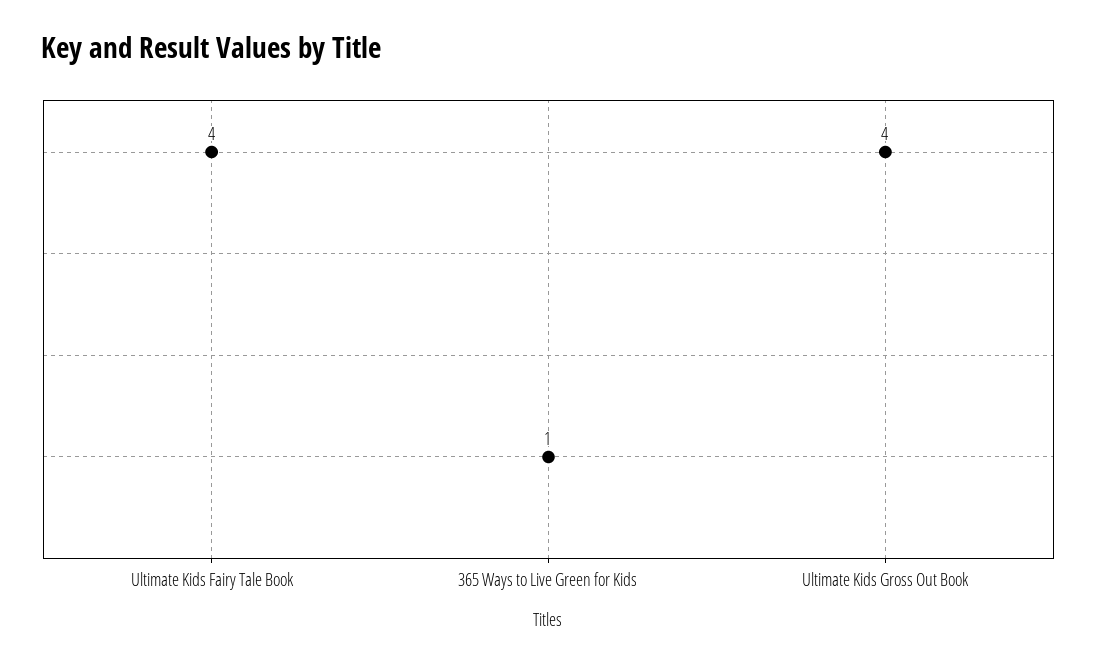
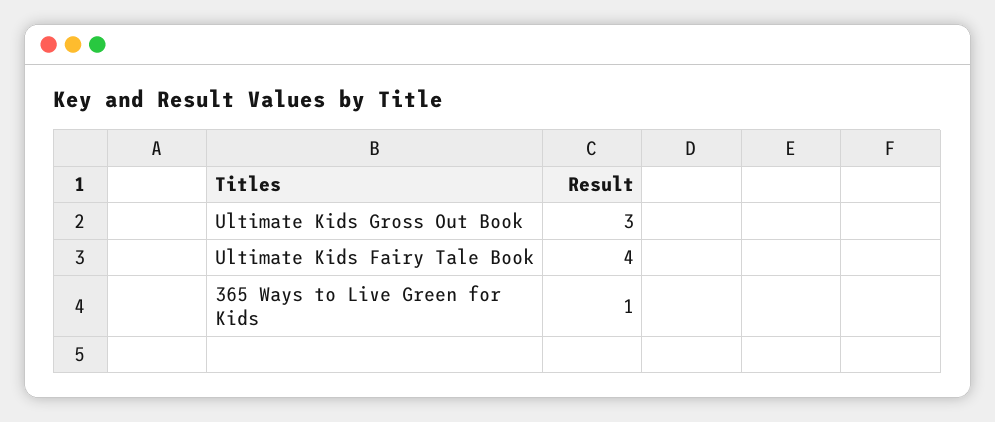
  {
    "Ultimate Kids Fairy Tale Book": 4,
    "365 Ways to Live Green for Kids": 1,
-   "Ultimate Kids Gross Out Book": 4
+   "Ultimate Kids Gross Out Book": 3
  }

